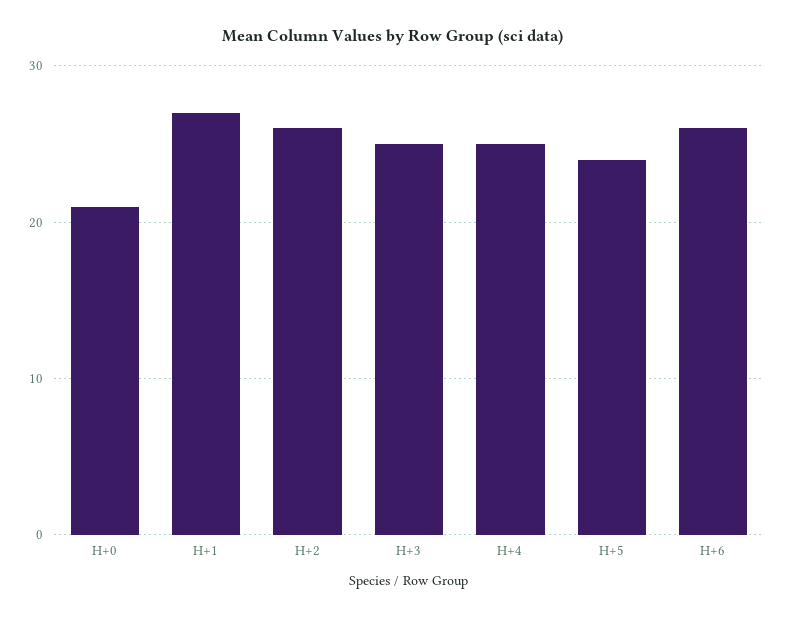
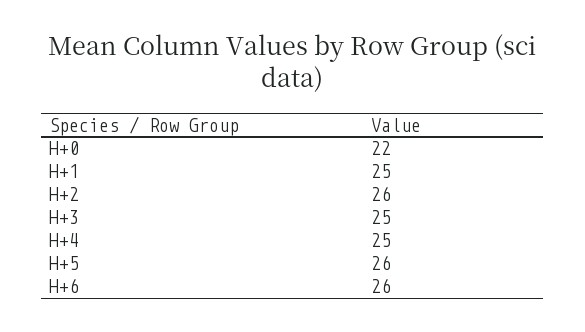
  {
-   "H+0": 21,
+   "H+0": 22,
-   "H+1": 27,
+   "H+1": 25,
    "H+2": 26,
    "H+3": 25,
    "H+4": 25,
-   "H+5": 24,
+   "H+5": 26,
    "H+6": 26
  }

